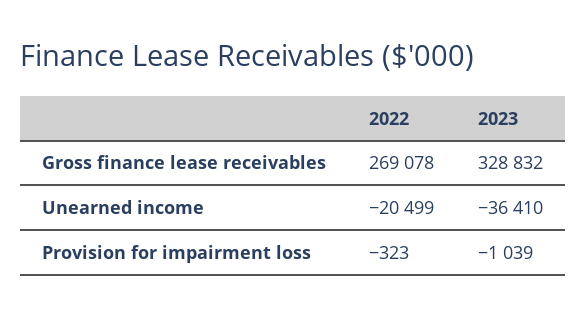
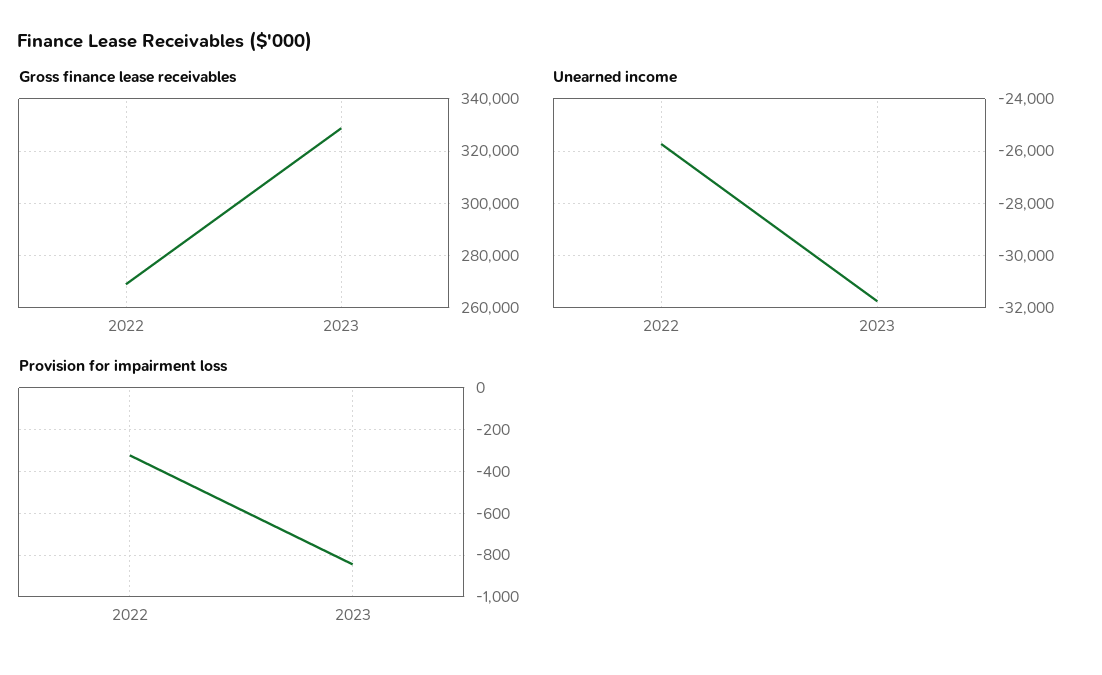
  {
    "Gross finance lease receivables": {
      "2022": 269078,
      "2023": 328832
    },
    "Unearned income": {
-     "2022": -20499,
+     "2022": -25750,
-     "2023": -36410
+     "2023": -31750
    },
    "Provision for impairment loss": {
      "2022": -323,
-     "2023": -1039
+     "2023": -850
    }
  }

